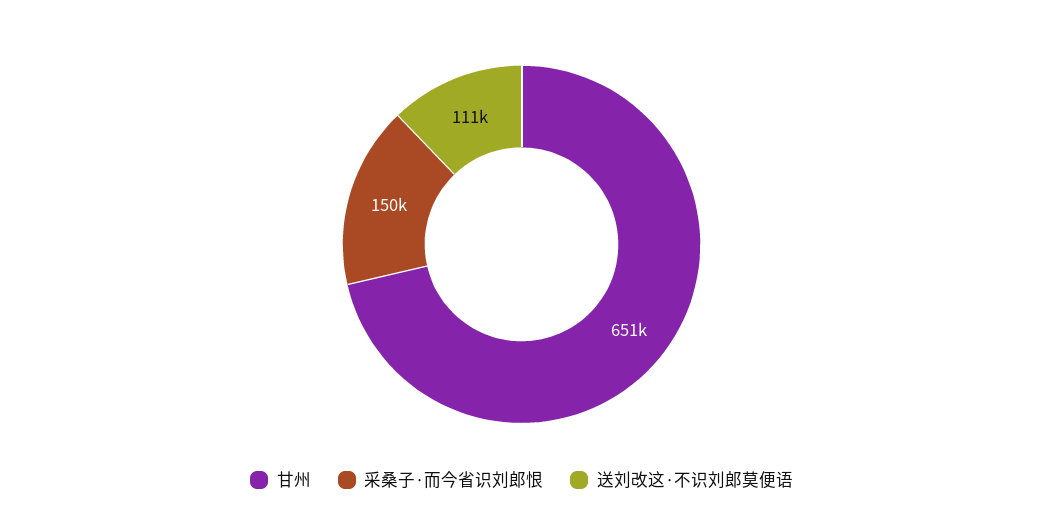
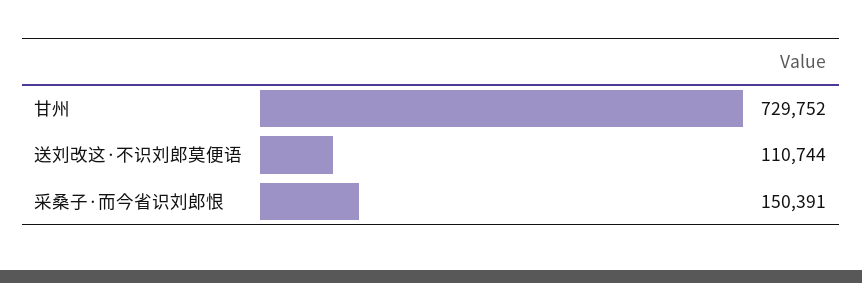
  {
-   "甘州": 651000,
+   "甘州": 729752,
    "采桑子·而今省识刘郎恨": 150391,
    "送刘改这·不识刘郎莫便语": 110744
  }

